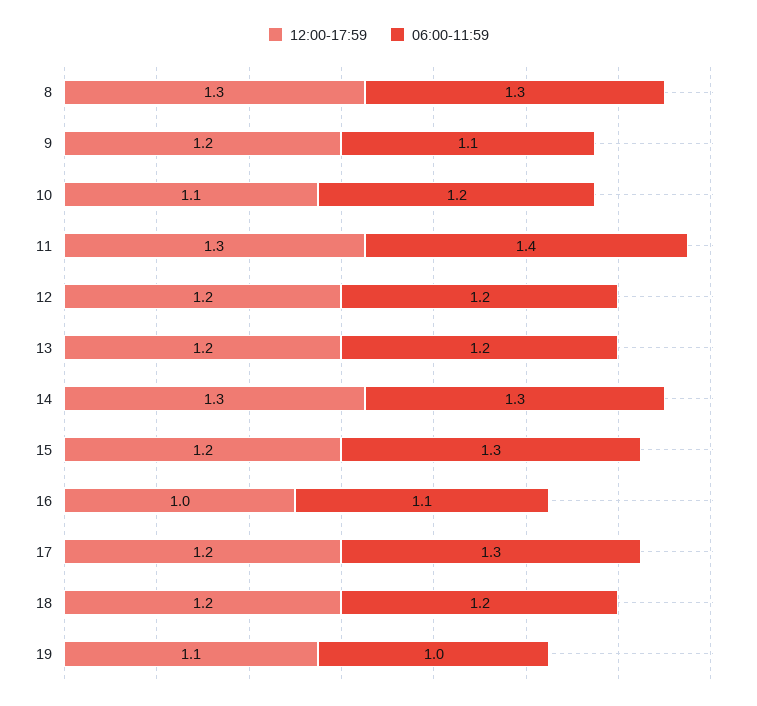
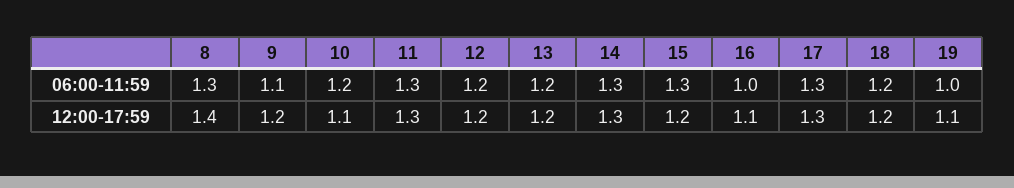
  {
    "12:00-17:59": {
-     "8": 1.3,
+     "8": 1.4,
      "9": 1.2,
      "10": 1.1,
      "11": 1.3,
      "12": 1.2,
      "13": 1.2,
      "14": 1.3,
      "15": 1.2,
-     "16": 1,
+     "16": 1.1,
-     "17": 1.2,
+     "17": 1.3,
      "18": 1.2,
      "19": 1.1
    },
    "06:00-11:59": {
      "8": 1.3,
      "9": 1.1,
      "10": 1.2,
-     "11": 1.4,
+     "11": 1.3,
      "12": 1.2,
      "13": 1.2,
      "14": 1.3,
      "15": 1.3,
-     "16": 1.1,
+     "16": 1,
      "17": 1.3,
      "18": 1.2,
      "19": 1
    }
  }

